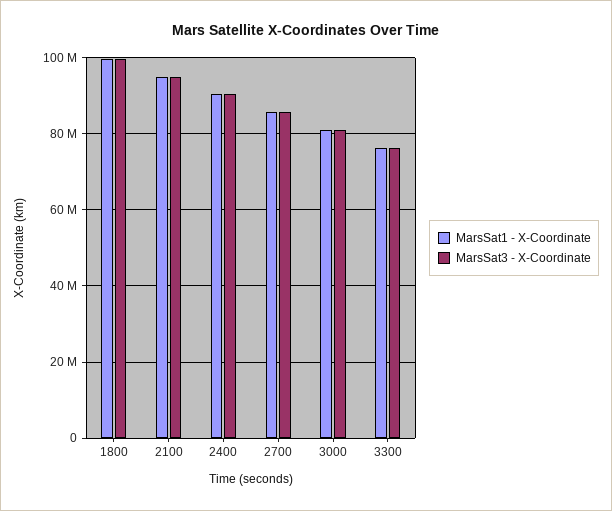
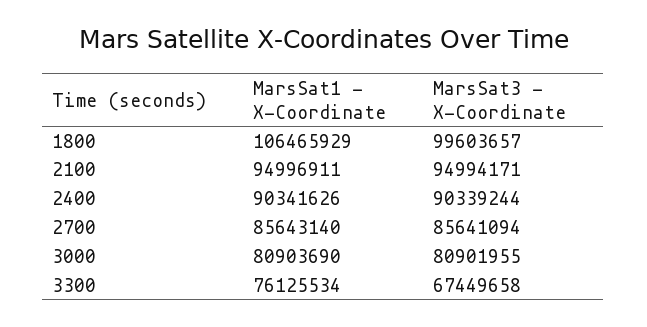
  {
    "MarsSat1 - X-Coordinate": {
-     "1800": 100000000,
+     "1800": 106465929,
      "2100": 94996911,
      "2400": 90341626,
      "2700": 85643140,
      "3000": 80903690,
      "3300": 76125534
    },
    "MarsSat3 - X-Coordinate": {
      "1800": 99603657,
      "2100": 94994171,
      "2400": 90339244,
      "2700": 85641094,
      "3000": 80901955,
-     "3300": 76000000
+     "3300": 67449658
    }
  }

